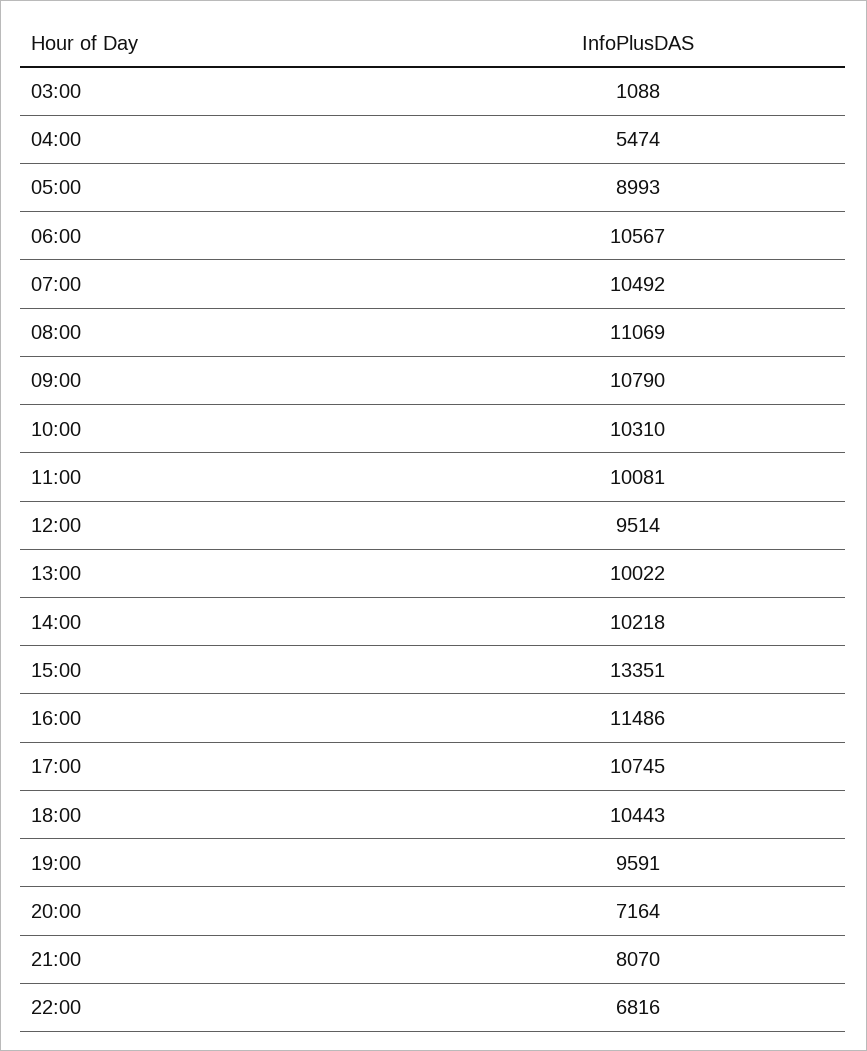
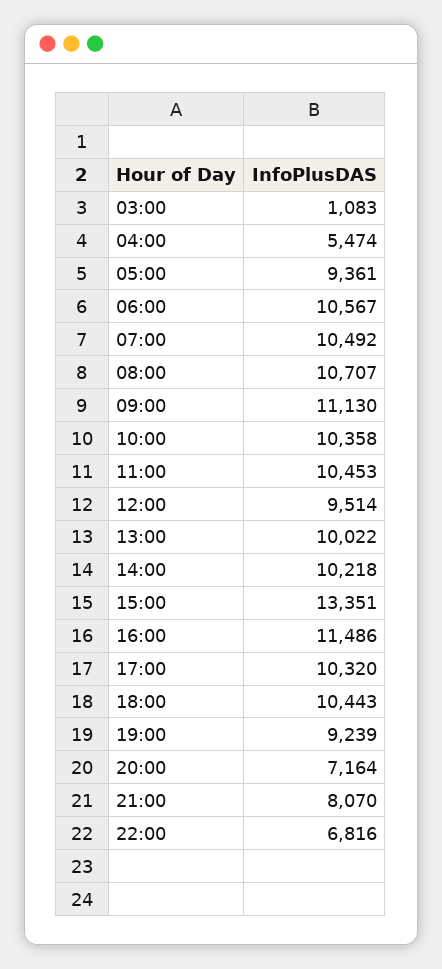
  {
-   "03:00": 1088,
+   "03:00": 1083,
    "04:00": 5474,
-   "05:00": 8993,
+   "05:00": 9361,
    "06:00": 10567,
    "07:00": 10492,
-   "08:00": 11069,
+   "08:00": 10707,
-   "09:00": 10790,
+   "09:00": 11130,
-   "10:00": 10310,
+   "10:00": 10358,
-   "11:00": 10081,
+   "11:00": 10453,
    "12:00": 9514,
    "13:00": 10022,
    "14:00": 10218,
    "15:00": 13351,
    "16:00": 11486,
-   "17:00": 10745,
+   "17:00": 10320,
    "18:00": 10443,
-   "19:00": 9591,
+   "19:00": 9239,
    "20:00": 7164,
    "21:00": 8070,
    "22:00": 6816
  }

